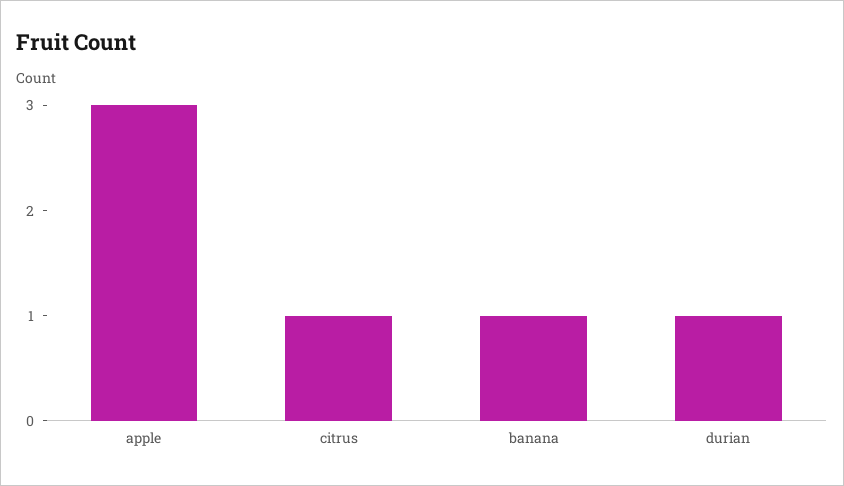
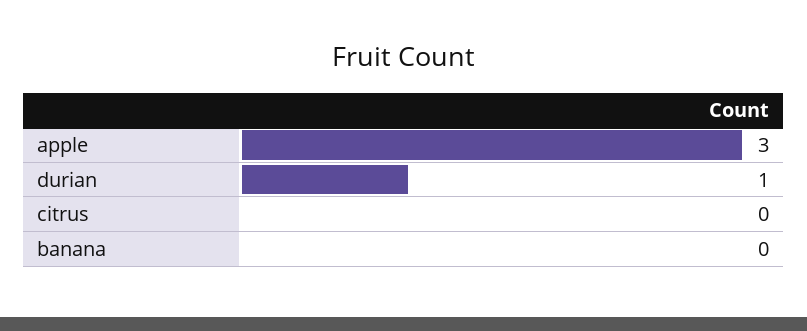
  {
    "apple": 3,
-   "citrus": 1,
+   "citrus": 0,
-   "banana": 1,
+   "banana": 0,
    "durian": 1
  }

